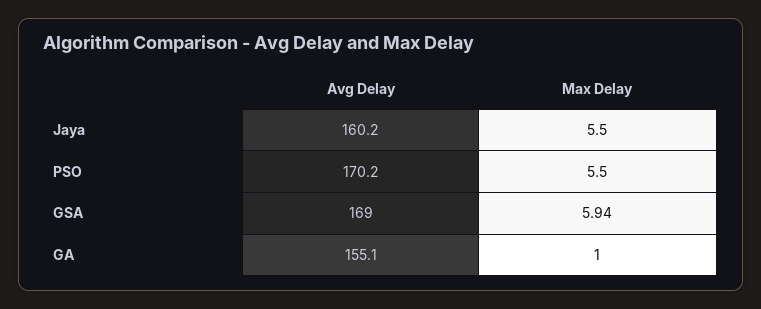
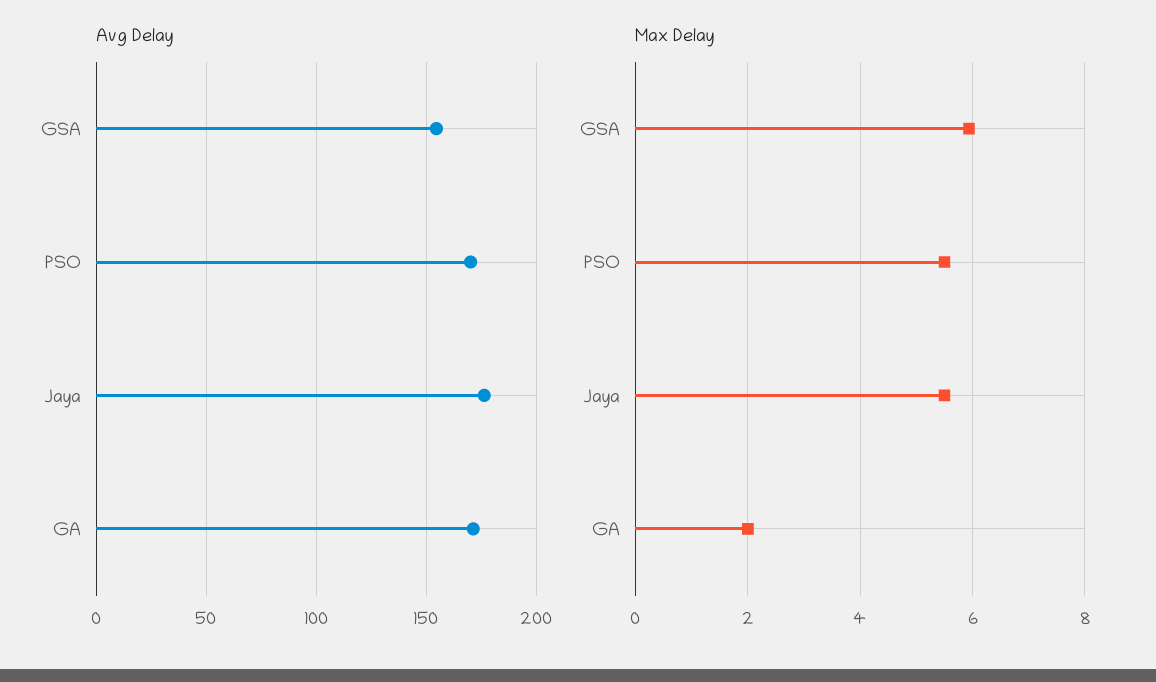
  {
    "Avg Delay": {
-     "Jaya": 160.2,
+     "Jaya": 175,
      "PSO": 170.2,
-     "GSA": 169,
+     "GSA": 155,
-     "GA": 155.1
+     "GA": 170
    },
    "Max Delay": {
      "Jaya": 5.5,
      "PSO": 5.5,
      "GSA": 5.94,
-     "GA": 1
+     "GA": 2
    }
  }

